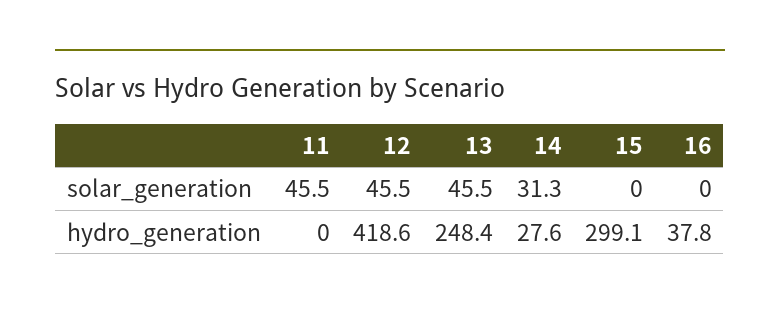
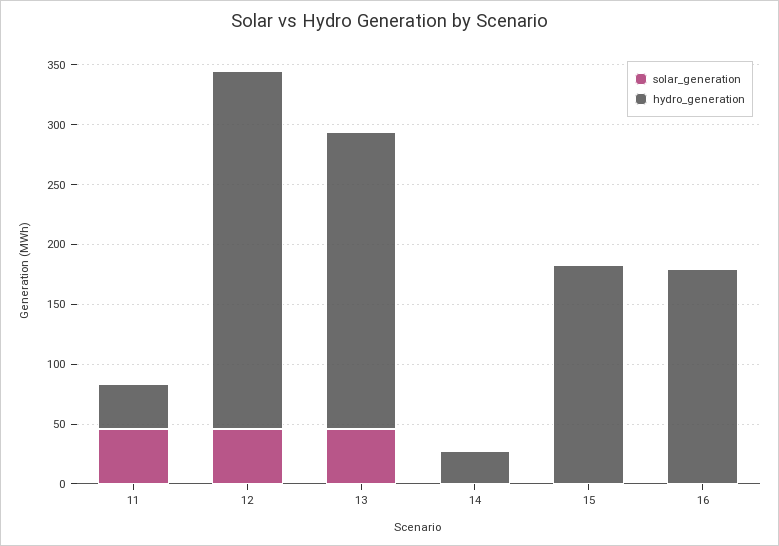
  {
    "solar_generation": {
      "11": 45.5,
      "12": 45.5,
      "13": 45.5,
-     "14": 31.3,
+     "14": 0,
      "15": 0,
      "16": 0
    },
    "hydro_generation": {
-     "11": 0,
+     "11": 40,
-     "12": 418.6,
+     "12": 300,
      "13": 248.4,
      "14": 27.6,
-     "15": 299.1,
+     "15": 180,
-     "16": 37.8
+     "16": 180
    }
  }

